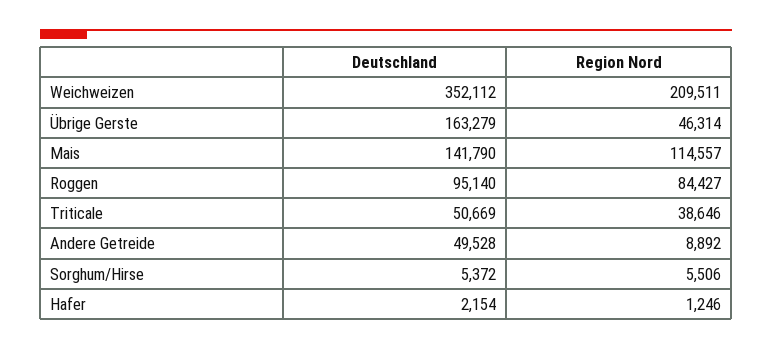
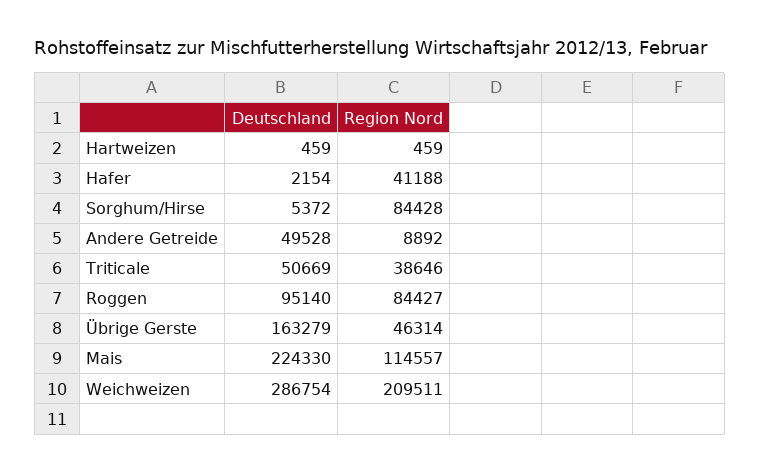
  {
    "Deutschland": {
-     "Weichweizen": 352112,
+     "Weichweizen": 286754,
      "Übrige Gerste": 163279,
-     "Mais": 141790,
+     "Mais": 224330,
      "Roggen": 95140,
      "Triticale": 50669,
      "Andere Getreide": 49528,
      "Sorghum/Hirse": 5372,
-     "Hafer": 2154
+     "Hafer": 2154,
+     "Hartweizen": 459
    },
    "Region Nord": {
      "Weichweizen": 209511,
      "Übrige Gerste": 46314,
      "Mais": 114557,
      "Roggen": 84427,
      "Triticale": 38646,
      "Andere Getreide": 8892,
-     "Sorghum/Hirse": 5506,
+     "Sorghum/Hirse": 84428,
-     "Hafer": 1246
+     "Hafer": 41188,
+     "Hartweizen": 459
    }
  }

